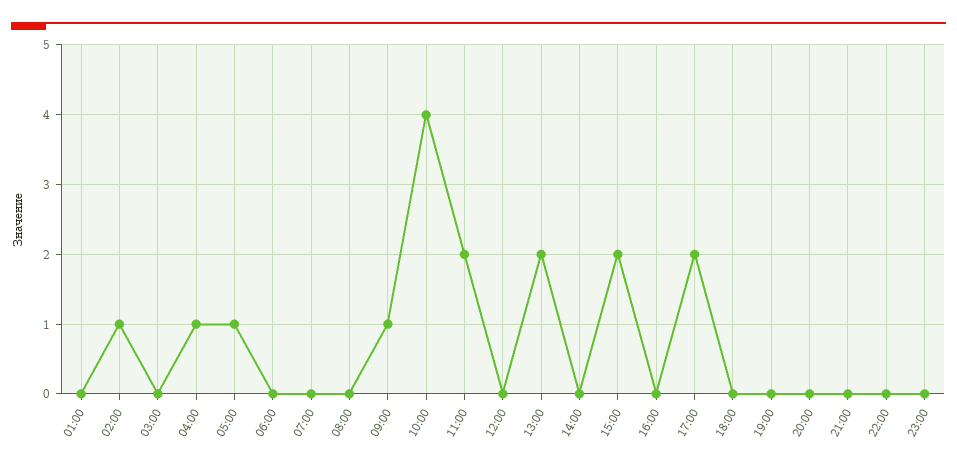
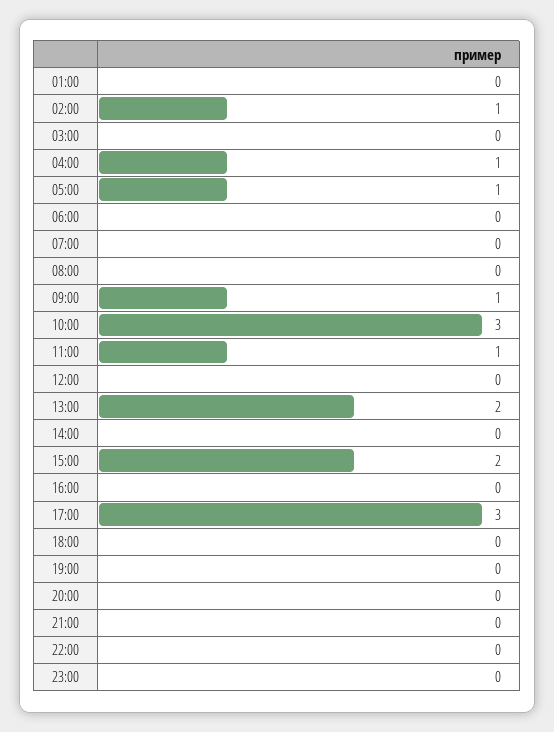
  {
    "01:00": 0,
    "02:00": 1,
    "03:00": 0,
    "04:00": 1,
    "05:00": 1,
    "06:00": 0,
    "07:00": 0,
    "08:00": 0,
    "09:00": 1,
-   "10:00": 4,
+   "10:00": 3,
-   "11:00": 2,
+   "11:00": 1,
    "12:00": 0,
    "13:00": 2,
    "14:00": 0,
    "15:00": 2,
    "16:00": 0,
-   "17:00": 2,
+   "17:00": 3,
    "18:00": 0,
    "19:00": 0,
    "20:00": 0,
    "21:00": 0,
    "22:00": 0,
    "23:00": 0
  }

